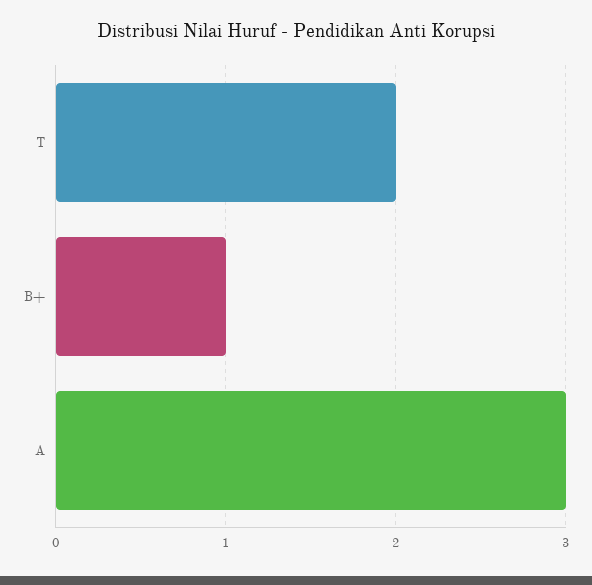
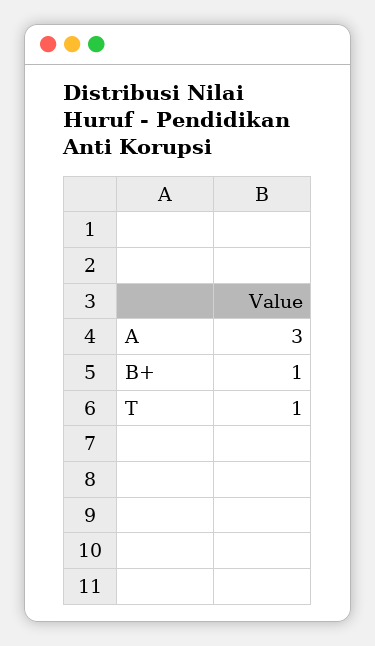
  {
-   "T": 2,
+   "T": 1,
    "B+": 1,
    "A": 3
  }

